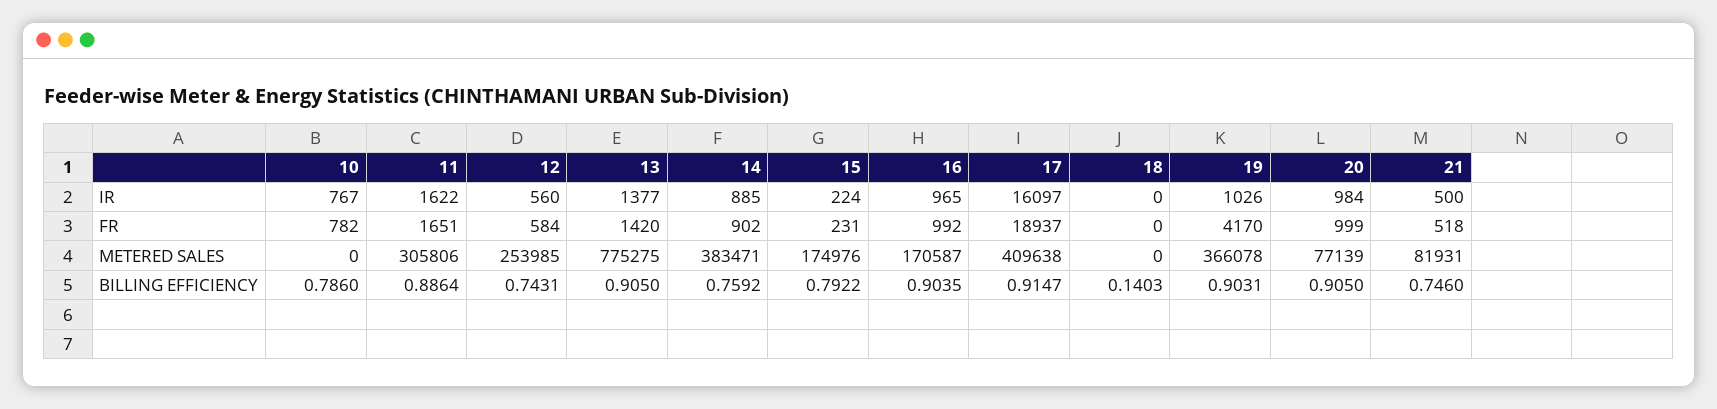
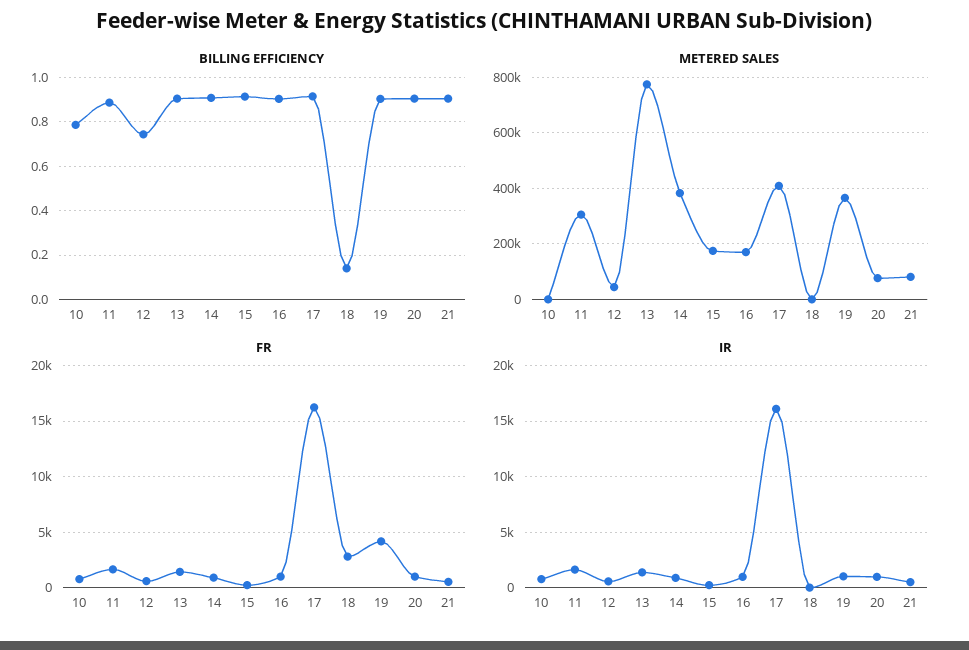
  {
    "IR": {
      "10": 767,
      "11": 1622,
      "12": 560,
      "13": 1377,
      "14": 885,
      "15": 224,
      "16": 965,
      "17": 16097,
      "18": 0,
      "19": 1026,
      "20": 984,
      "21": 500
    },
    "FR": {
      "10": 782,
      "11": 1651,
      "12": 584,
      "13": 1420,
      "14": 902,
      "15": 231,
      "16": 992,
-     "17": 18937,
+     "17": 16000,
-     "18": 0,
+     "18": 3000,
      "19": 4170,
      "20": 999,
      "21": 518
    },
    "METERED SALES": {
      "10": 0,
      "11": 305806,
-     "12": 253985,
+     "12": 50000,
      "13": 775275,
      "14": 383471,
      "15": 174976,
      "16": 170587,
      "17": 409638,
      "18": 0,
      "19": 366078,
      "20": 77139,
      "21": 81931
    },
    "BILLING EFFICIENCY": {
      "10": 0.786,
      "11": 0.8864,
      "12": 0.7431,
      "13": 0.905,
-     "14": 0.7592,
+     "14": 0.9,
-     "15": 0.7922,
+     "15": 0.9,
      "16": 0.9035,
      "17": 0.9147,
      "18": 0.1403,
      "19": 0.9031,
      "20": 0.905,
-     "21": 0.746
+     "21": 0.9
    }
  }

